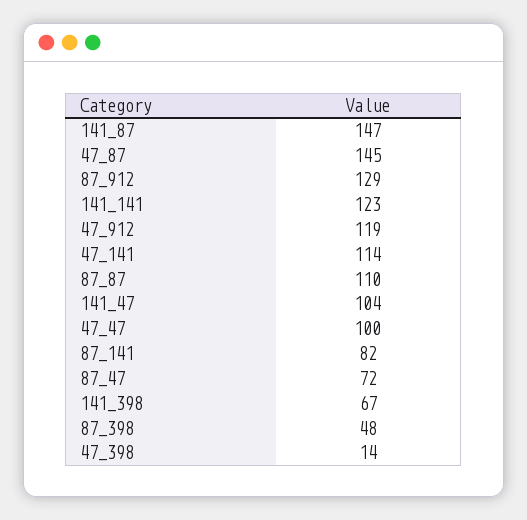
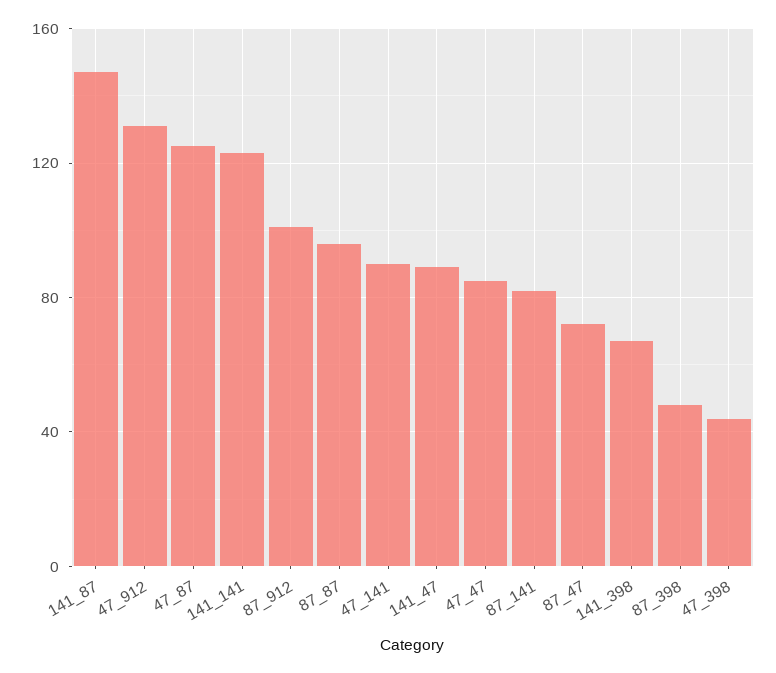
  {
    "141_87": 147,
-   "47_87": 145,
+   "47_87": 125,
-   "87_912": 129,
+   "87_912": 100,
    "141_141": 123,
-   "47_912": 119,
+   "47_912": 130,
-   "47_141": 114,
+   "47_141": 90,
-   "87_87": 110,
+   "87_87": 95,
-   "141_47": 104,
+   "141_47": 90,
-   "47_47": 100,
+   "47_47": 85,
    "87_141": 82,
    "87_47": 72,
    "141_398": 67,
    "87_398": 48,
-   "47_398": 14
+   "47_398": 45
  }

